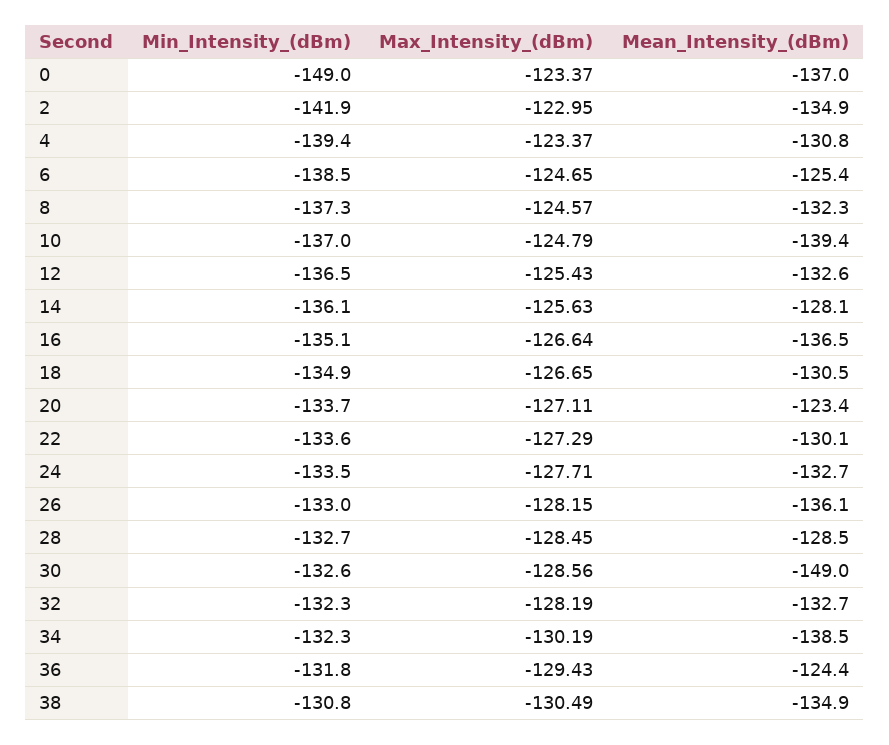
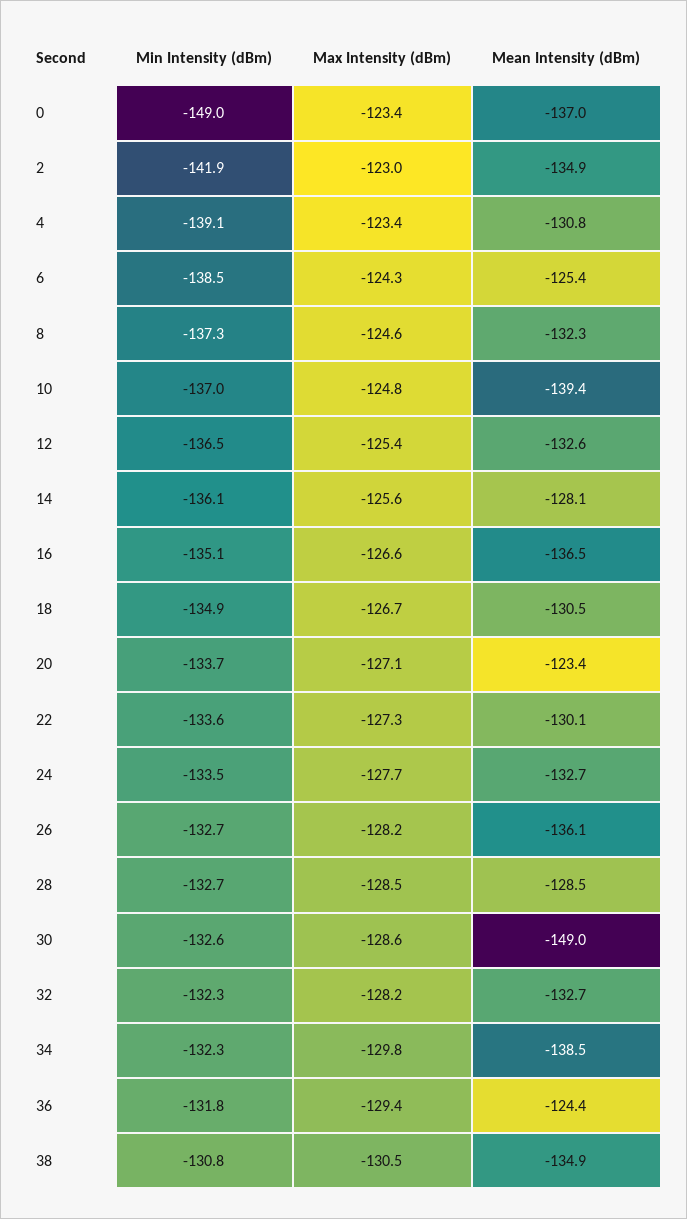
  {
    "Min_Intensity_(dBm)": {
      "0": -149,
      "2": -141.9,
-     "4": -139.4,
+     "4": -139.1,
      "6": -138.5,
      "8": -137.3,
      "10": -137,
      "12": -136.5,
      "14": -136.1,
      "16": -135.1,
      "18": -134.9,
      "20": -133.7,
      "22": -133.6,
      "24": -133.5,
-     "26": -133,
+     "26": -132.7,
      "28": -132.7,
      "30": -132.6,
      "32": -132.3,
      "34": -132.3,
      "36": -131.8,
      "38": -130.8
    },
    "Max_Intensity_(dBm)": {
      "0": -123.37,
      "2": -122.95,
      "4": -123.37,
-     "6": -124.65,
+     "6": -124.3,
      "8": -124.57,
      "10": -124.79,
      "12": -125.43,
      "14": -125.63,
      "16": -126.64,
      "18": -126.65,
      "20": -127.11,
      "22": -127.29,
      "24": -127.71,
      "26": -128.15,
      "28": -128.45,
      "30": -128.56,
      "32": -128.19,
-     "34": -130.19,
+     "34": -129.8,
      "36": -129.43,
      "38": -130.49
    },
    "Mean_Intensity_(dBm)": {
      "0": -137,
      "2": -134.9,
      "4": -130.8,
      "6": -125.4,
      "8": -132.3,
      "10": -139.4,
      "12": -132.6,
      "14": -128.1,
      "16": -136.5,
      "18": -130.5,
      "20": -123.4,
      "22": -130.1,
      "24": -132.7,
      "26": -136.1,
      "28": -128.5,
      "30": -149,
      "32": -132.7,
      "34": -138.5,
      "36": -124.4,
      "38": -134.9
    }
  }

